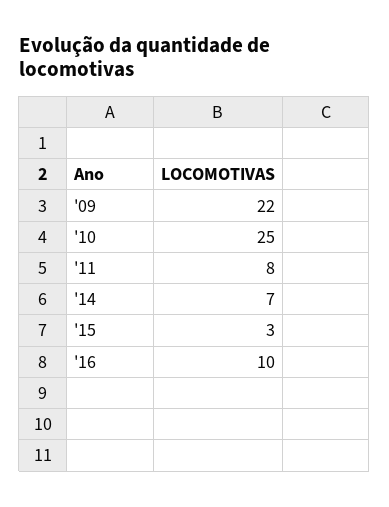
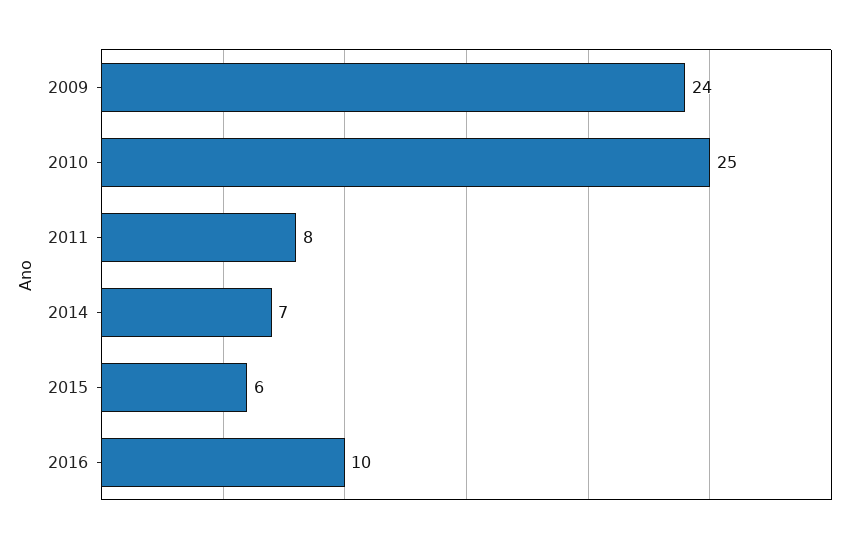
  {
-   "'09": 22,
+   "'09": 24,
    "'10": 25,
    "'11": 8,
    "'14": 7,
-   "'15": 3,
+   "'15": 6,
    "'16": 10
  }

